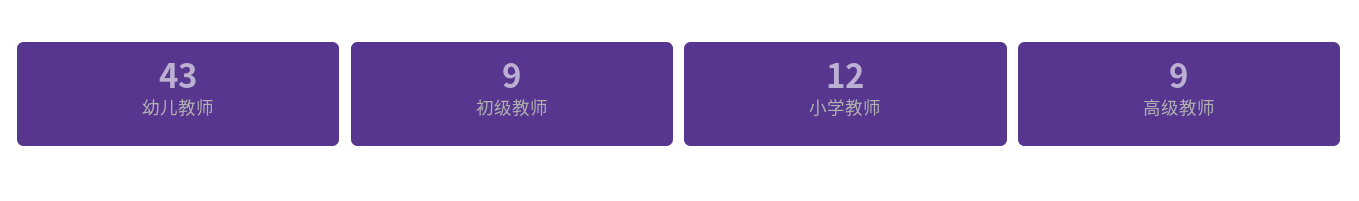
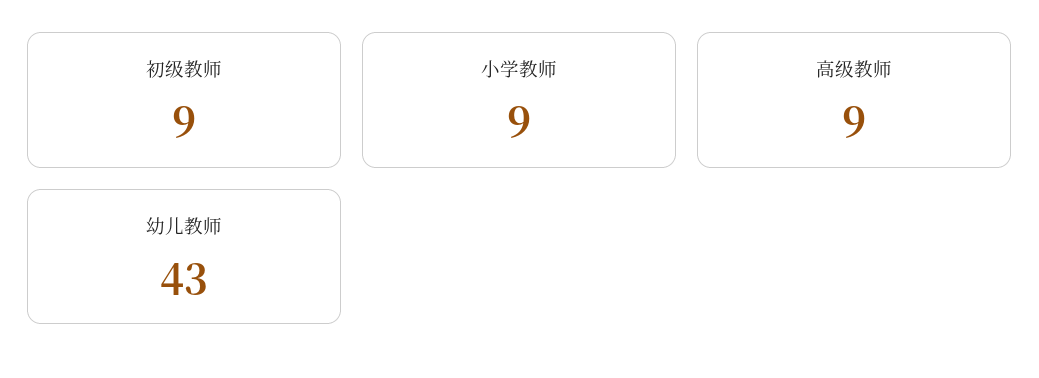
  {
    "幼儿教师": 43,
    "初级教师": 9,
-   "小学教师": 12,
+   "小学教师": 9,
    "高级教师": 9
  }

